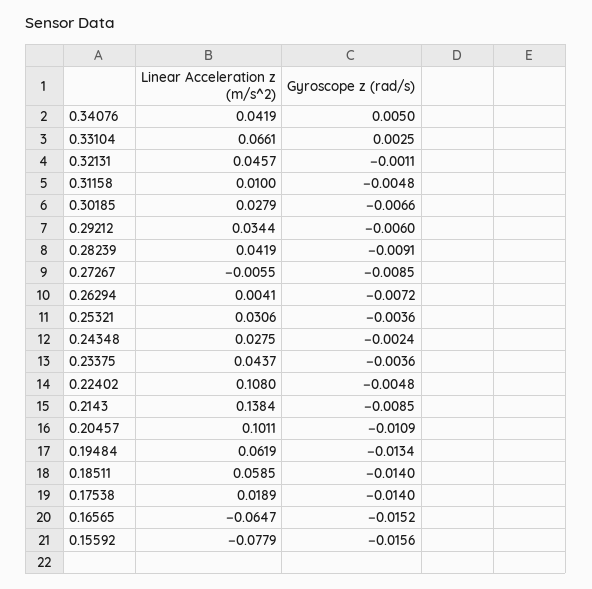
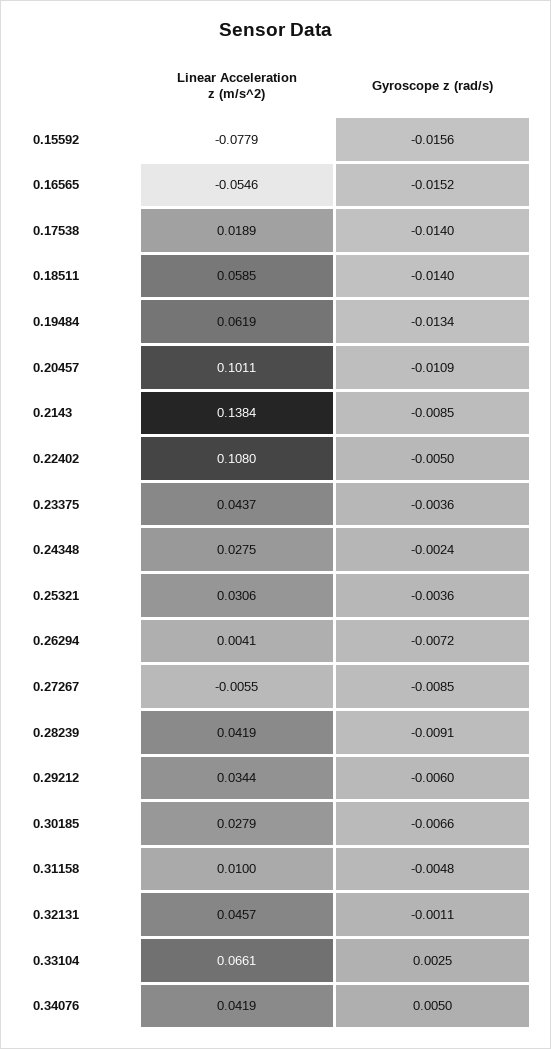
  {
    "Linear Acceleration z (m/s^2)": {
      "0.34076": 0.0419,
      "0.33104": 0.0661,
      "0.32131": 0.0457,
      "0.31158": 0.01,
      "0.30185": 0.0279,
      "0.29212": 0.0344,
      "0.28239": 0.0419,
      "0.27267": -0.0055,
      "0.26294": 0.0041,
      "0.25321": 0.0306,
      "0.24348": 0.0275,
      "0.23375": 0.0437,
      "0.22402": 0.108,
      "0.2143": 0.1384,
      "0.20457": 0.1011,
      "0.19484": 0.0619,
      "0.18511": 0.0585,
      "0.17538": 0.0189,
-     "0.16565": -0.0647,
+     "0.16565": -0.0546,
      "0.15592": -0.0779
    },
    "Gyroscope z (rad/s)": {
      "0.34076": 0.005,
      "0.33104": 0.0025,
      "0.32131": -0.0011,
      "0.31158": -0.0048,
      "0.30185": -0.0066,
      "0.29212": -0.006,
      "0.28239": -0.0091,
      "0.27267": -0.0085,
      "0.26294": -0.0072,
      "0.25321": -0.0036,
      "0.24348": -0.0024,
      "0.23375": -0.0036,
-     "0.22402": -0.0048,
+     "0.22402": -0.005,
      "0.2143": -0.0085,
      "0.20457": -0.0109,
      "0.19484": -0.0134,
      "0.18511": -0.014,
      "0.17538": -0.014,
      "0.16565": -0.0152,
      "0.15592": -0.0156
    }
  }

